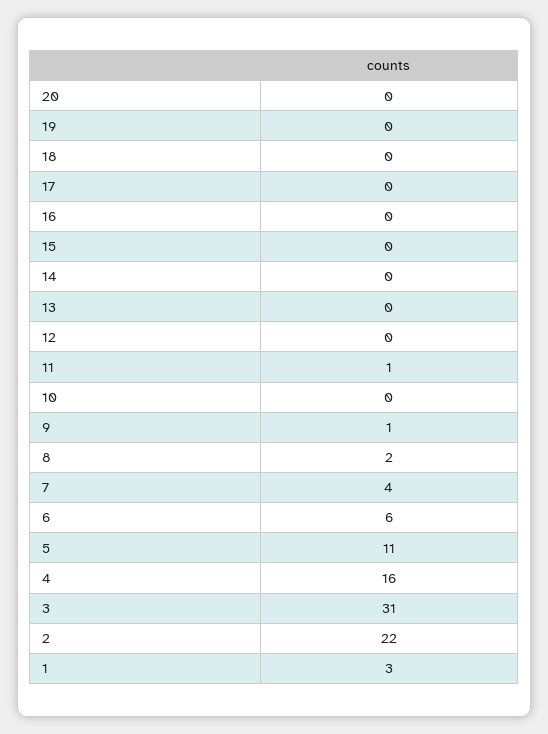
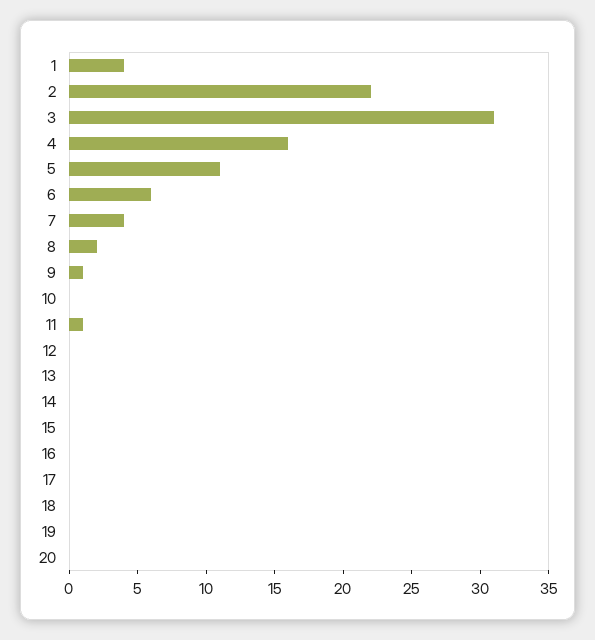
  {
    "20": 0,
    "19": 0,
    "18": 0,
    "17": 0,
    "16": 0,
    "15": 0,
    "14": 0,
    "13": 0,
    "12": 0,
    "11": 1,
    "10": 0,
    "9": 1,
    "8": 2,
    "7": 4,
    "6": 6,
    "5": 11,
    "4": 16,
    "3": 31,
    "2": 22,
-   "1": 3
+   "1": 4
  }

